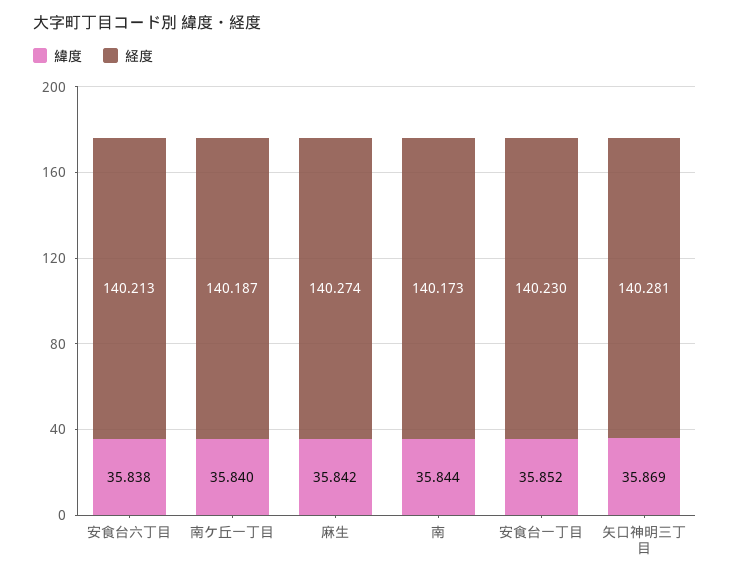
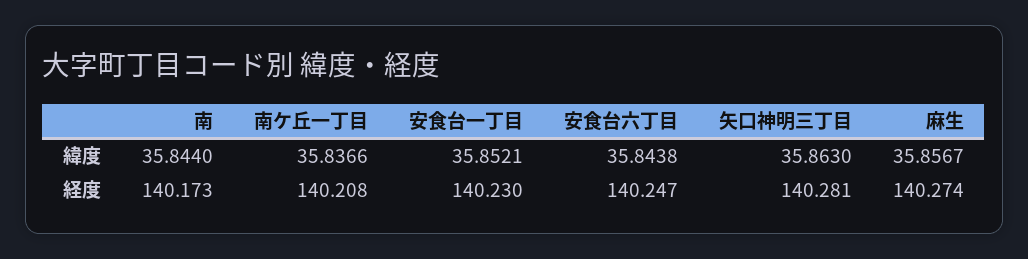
  {
    "緯度": {
-     "安食台六丁目": 35.838,
+     "安食台六丁目": 35.8438,
-     "南ケ丘一丁目": 35.84,
+     "南ケ丘一丁目": 35.8366,
-     "麻生": 35.842,
+     "麻生": 35.8567,
      "南": 35.844,
      "安食台一丁目": 35.8521,
-     "矢口神明三丁目": 35.869
+     "矢口神明三丁目": 35.863
    },
    "経度": {
-     "安食台六丁目": 140.213,
+     "安食台六丁目": 140.247,
-     "南ケ丘一丁目": 140.187,
+     "南ケ丘一丁目": 140.208,
      "麻生": 140.274,
      "南": 140.173,
      "安食台一丁目": 140.23,
      "矢口神明三丁目": 140.281
    }
  }

